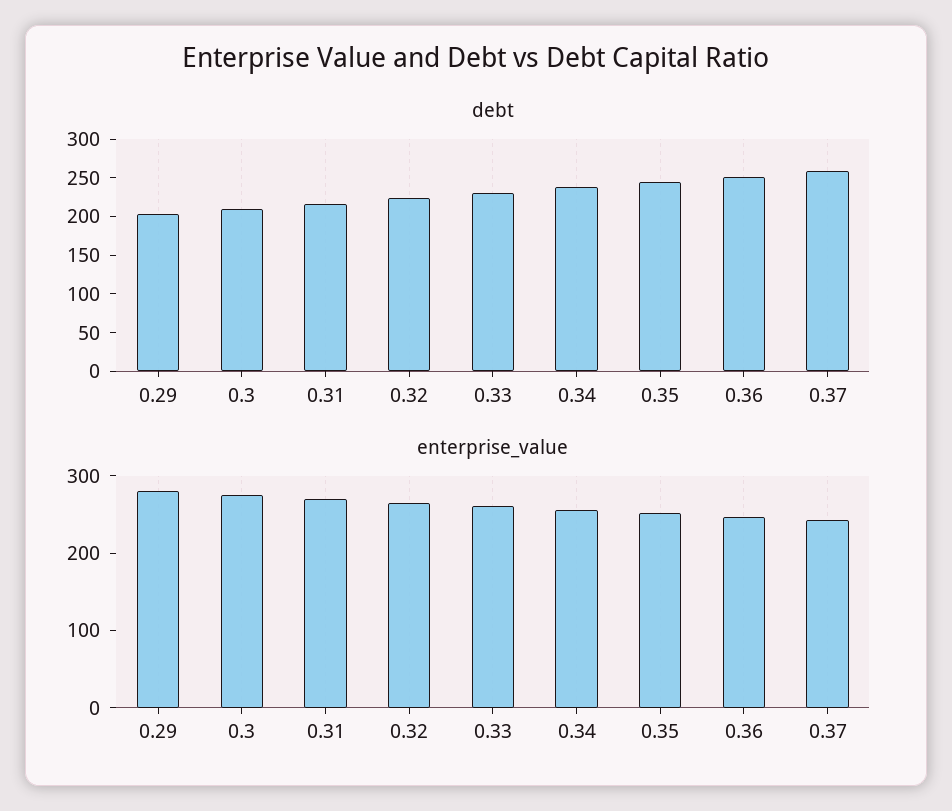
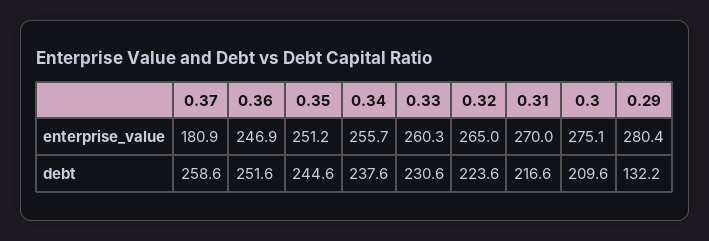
  {
    "debt": {
-     "0.29": 200,
+     "0.29": 132.2,
      "0.3": 209.6,
      "0.31": 216.6,
      "0.32": 223.6,
      "0.33": 230.6,
      "0.34": 237.6,
      "0.35": 244.6,
      "0.36": 251.6,
      "0.37": 258.6
    },
    "enterprise_value": {
      "0.29": 280.4,
      "0.3": 275.1,
      "0.31": 270,
      "0.32": 265,
      "0.33": 260.3,
      "0.34": 255.7,
      "0.35": 251.2,
      "0.36": 246.9,
-     "0.37": 240
+     "0.37": 180.9
    }
  }

